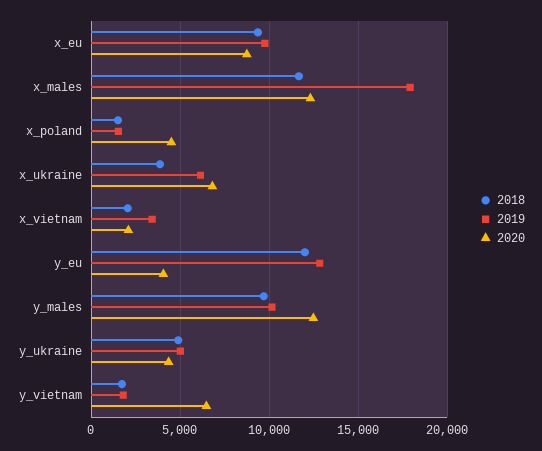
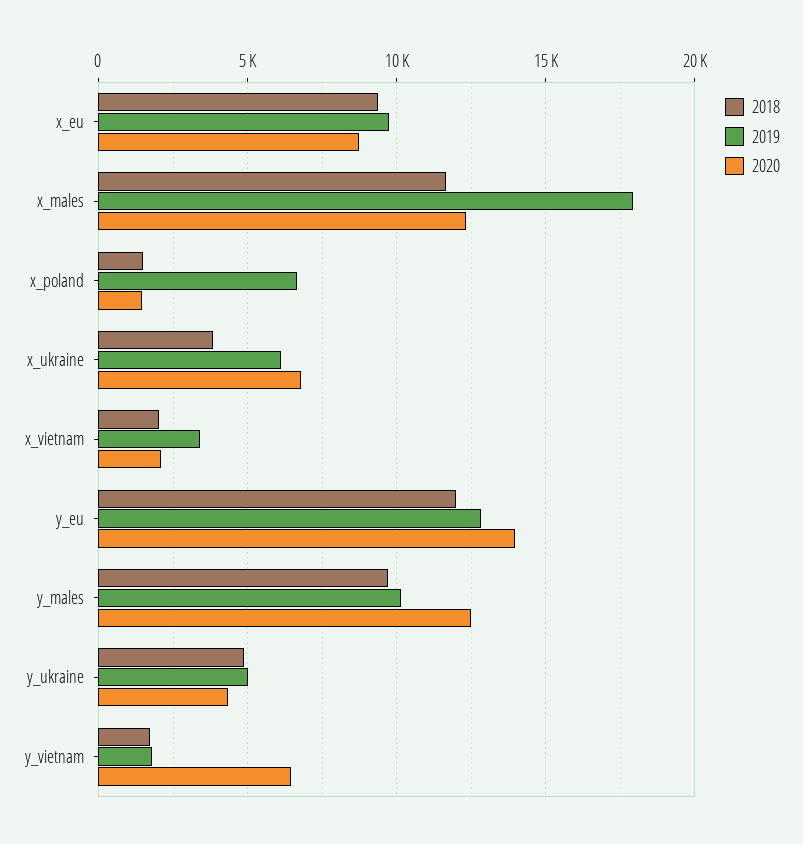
  {
    "2018": {
      "x_eu": 9500,
      "x_males": 11500,
      "x_poland": 1500,
      "x_ukraine": 4000,
      "x_vietnam": 2000,
      "y_eu": 12000,
      "y_males": 9500,
      "y_ukraine": 5000,
      "y_vietnam": 1500
    },
    "2019": {
      "x_eu": 10000,
      "x_males": 18000,
-     "x_poland": 1500,
+     "x_poland": 6500,
      "x_ukraine": 6000,
      "x_vietnam": 3500,
      "y_eu": 13000,
      "y_males": 10000,
      "y_ukraine": 5000,
      "y_vietnam": 2000
    },
    "2020": {
      "x_eu": 8500,
      "x_males": 12500,
-     "x_poland": 4500,
+     "x_poland": 1500,
      "x_ukraine": 7000,
      "x_vietnam": 2000,
-     "y_eu": 4000,
+     "y_eu": 14000,
      "y_males": 12500,
      "y_ukraine": 4500,
      "y_vietnam": 6500
    }
  }

